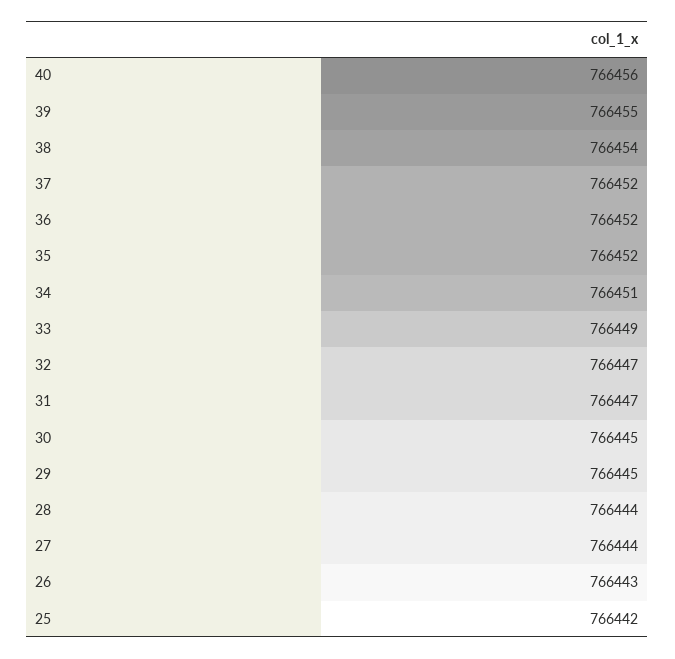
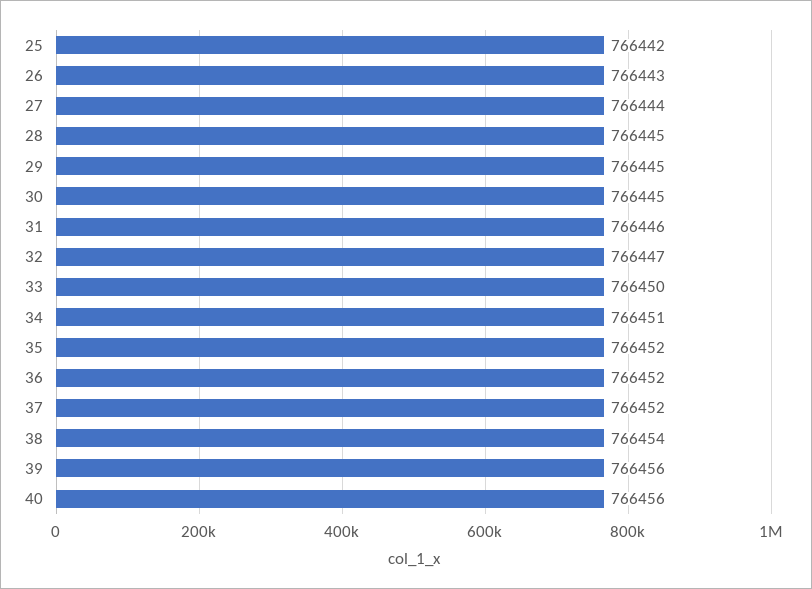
  {
    "40": 766456,
-   "39": 766455,
+   "39": 766456,
    "38": 766454,
    "37": 766452,
    "36": 766452,
    "35": 766452,
    "34": 766451,
-   "33": 766449,
+   "33": 766450,
    "32": 766447,
-   "31": 766447,
+   "31": 766446,
    "30": 766445,
    "29": 766445,
-   "28": 766444,
+   "28": 766445,
    "27": 766444,
    "26": 766443,
    "25": 766442
  }

